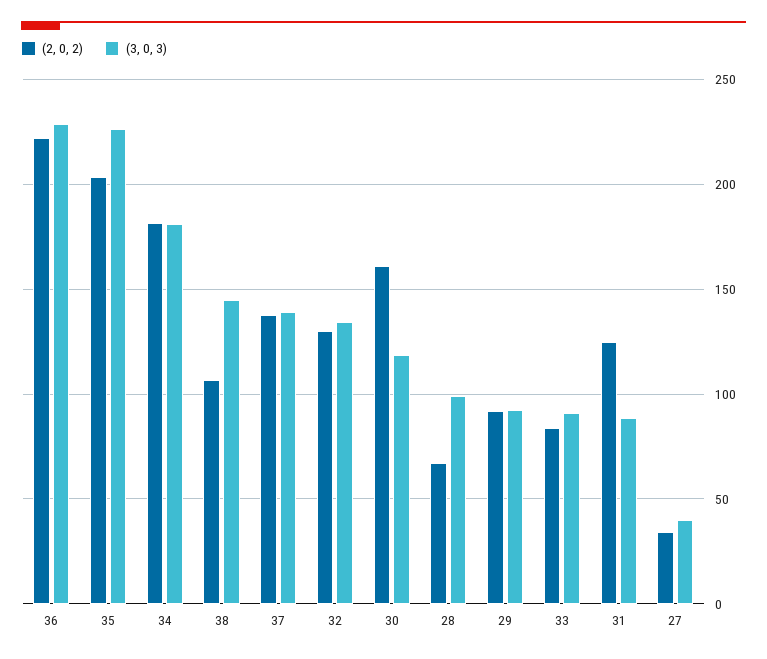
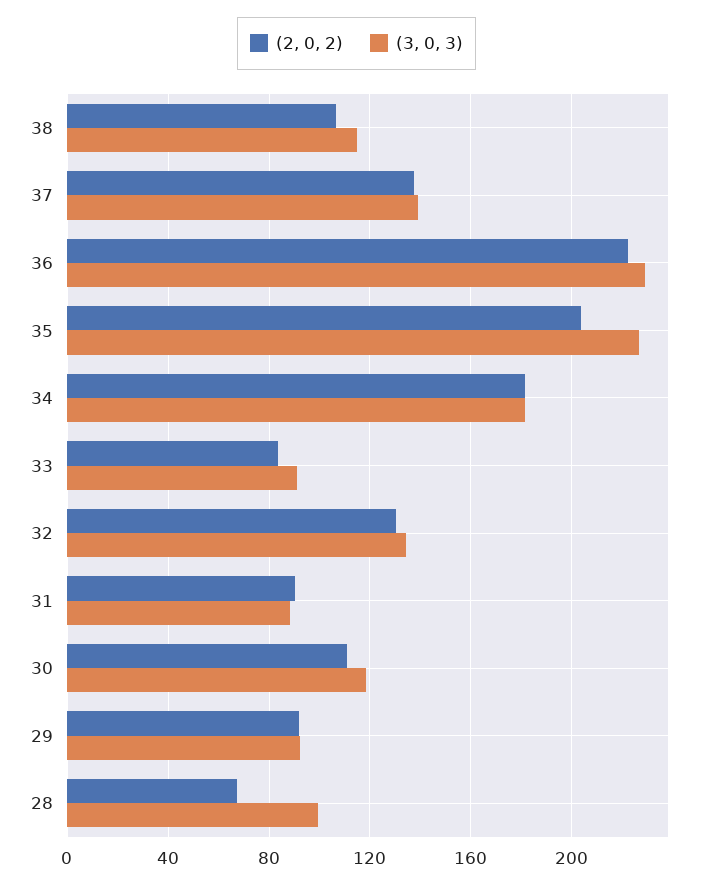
  {
    "(2, 0, 2)": {
      "36": 220,
      "35": 205,
      "34": 180,
      "38": 105,
      "37": 140,
      "32": 130,
-     "30": 160,
+     "30": 110,
      "28": 65,
      "29": 90,
      "33": 85,
-     "31": 125,
+     "31": 90
-     "27": 35
    },
    "(3, 0, 3)": {
      "36": 230,
      "35": 225,
      "34": 180,
-     "38": 145,
+     "38": 115,
      "37": 140,
      "32": 135,
      "30": 120,
      "28": 100,
      "29": 90,
      "33": 90,
-     "31": 90,
+     "31": 90
-     "27": 40
    }
  }

